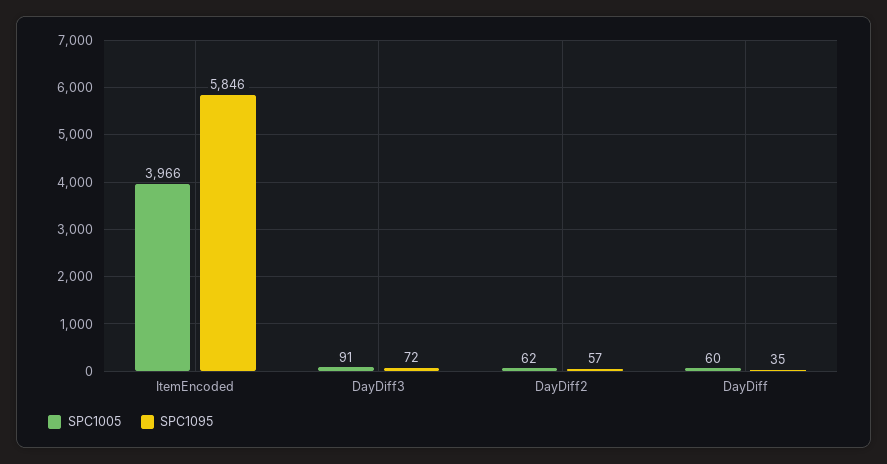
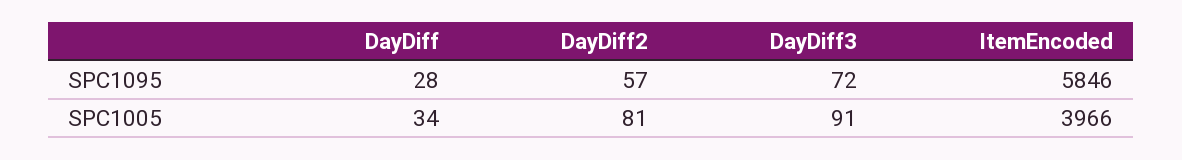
  {
    "SPC1005": {
      "ItemEncoded": 3966,
      "DayDiff3": 91,
-     "DayDiff2": 62,
+     "DayDiff2": 81,
-     "DayDiff": 60
+     "DayDiff": 34
    },
    "SPC1095": {
      "ItemEncoded": 5846,
      "DayDiff3": 72,
      "DayDiff2": 57,
-     "DayDiff": 35
+     "DayDiff": 28
    }
  }

